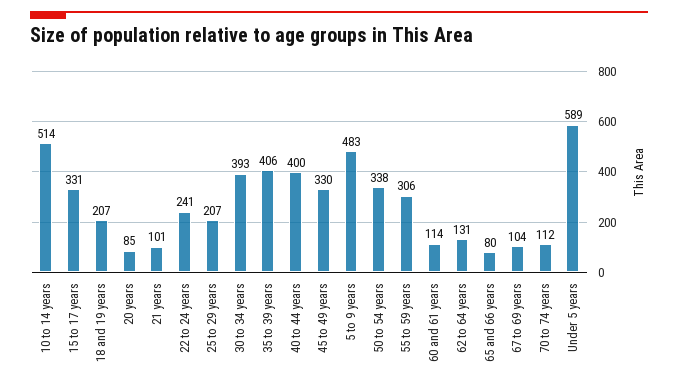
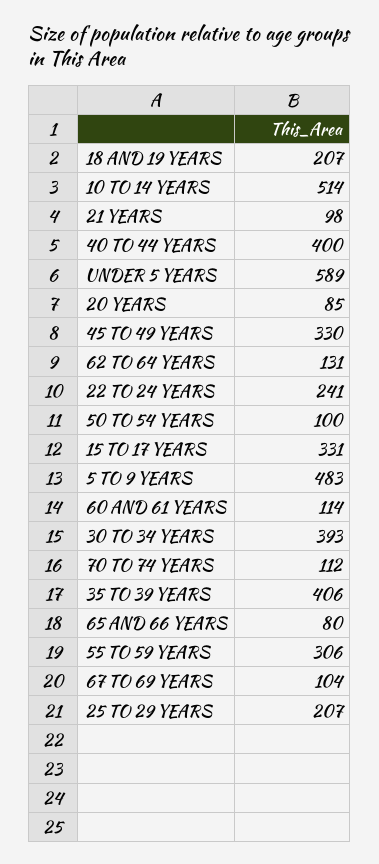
  {
    "10 to 14 years": 514,
    "15 to 17 years": 331,
    "18 and 19 years": 207,
    "20 years": 85,
-   "21 years": 101,
+   "21 years": 98,
    "22 to 24 years": 241,
    "25 to 29 years": 207,
    "30 to 34 years": 393,
    "35 to 39 years": 406,
    "40 to 44 years": 400,
    "45 to 49 years": 330,
    "5 to 9 years": 483,
-   "50 to 54 years": 338,
+   "50 to 54 years": 100,
    "55 to 59 years": 306,
    "60 and 61 years": 114,
    "62 to 64 years": 131,
    "65 and 66 years": 80,
    "67 to 69 years": 104,
    "70 to 74 years": 112,
    "Under 5 years": 589
  }

